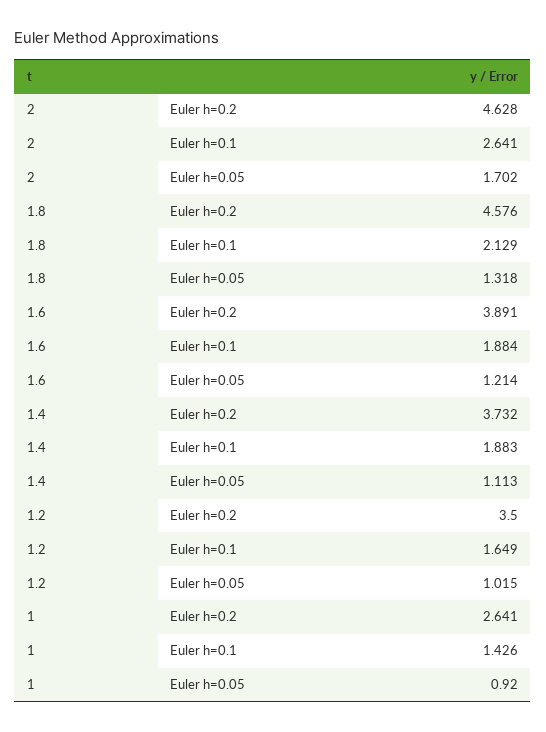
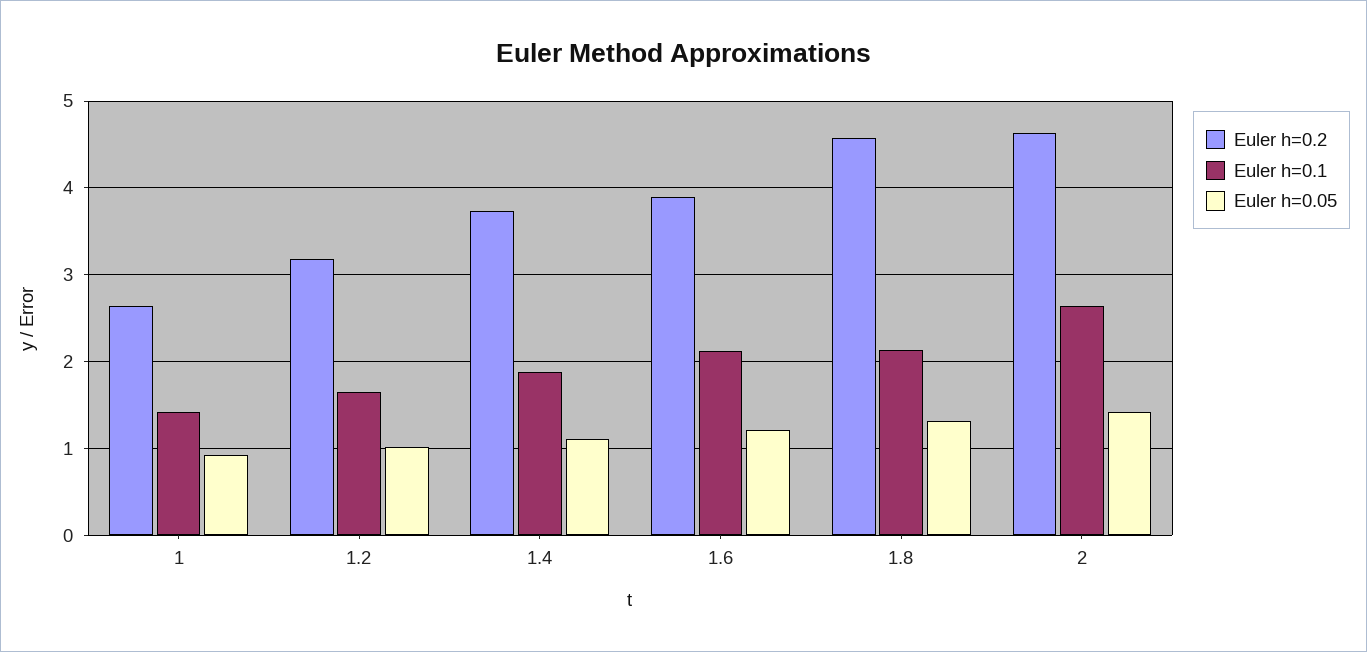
  {
    "Euler h=0.2": {
      "2": 4.628,
      "1.8": 4.576,
      "1.6": 3.891,
      "1.4": 3.732,
-     "1.2": 3.5,
+     "1.2": 3.2,
      "1": 2.641
    },
    "Euler h=0.1": {
      "2": 2.641,
      "1.8": 2.129,
-     "1.6": 1.884,
+     "1.6": 2.1,
      "1.4": 1.883,
      "1.2": 1.649,
      "1": 1.426
    },
    "Euler h=0.05": {
-     "2": 1.702,
+     "2": 1.4,
      "1.8": 1.318,
      "1.6": 1.214,
      "1.4": 1.113,
      "1.2": 1.015,
      "1": 0.92
    }
  }

